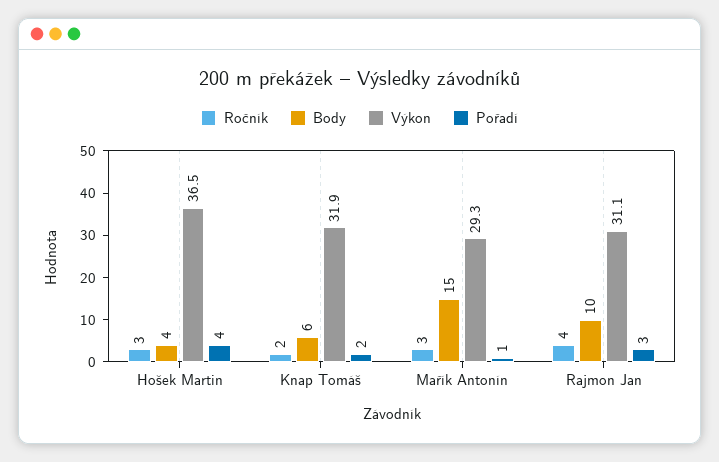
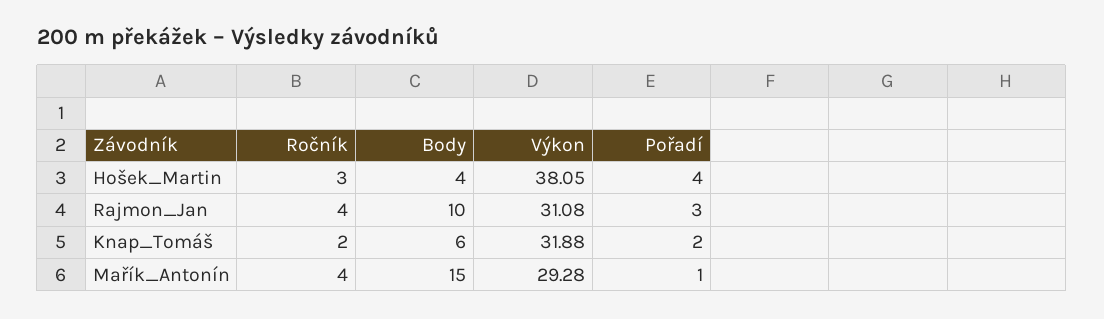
  {
    "Ročník": {
      "Hošek Martin": 3,
      "Knap Tomáš": 2,
-     "Mařík Antonín": 3,
+     "Mařík Antonín": 4,
      "Rajmon Jan": 4
    },
    "Body": {
      "Hošek Martin": 4,
      "Knap Tomáš": 6,
      "Mařík Antonín": 15,
      "Rajmon Jan": 10
    },
    "Výkon": {
-     "Hošek Martin": 36.5,
+     "Hošek Martin": 38.05,
      "Knap Tomáš": 31.88,
      "Mařík Antonín": 29.28,
      "Rajmon Jan": 31.08
    },
    "Pořadí": {
      "Hošek Martin": 4,
      "Knap Tomáš": 2,
      "Mařík Antonín": 1,
      "Rajmon Jan": 3
    }
  }

